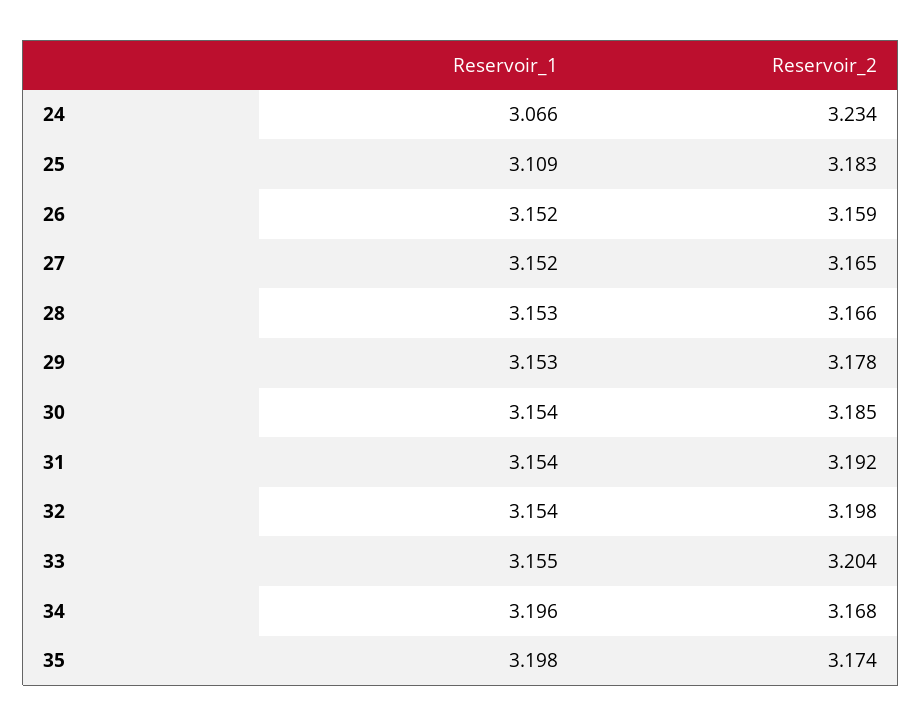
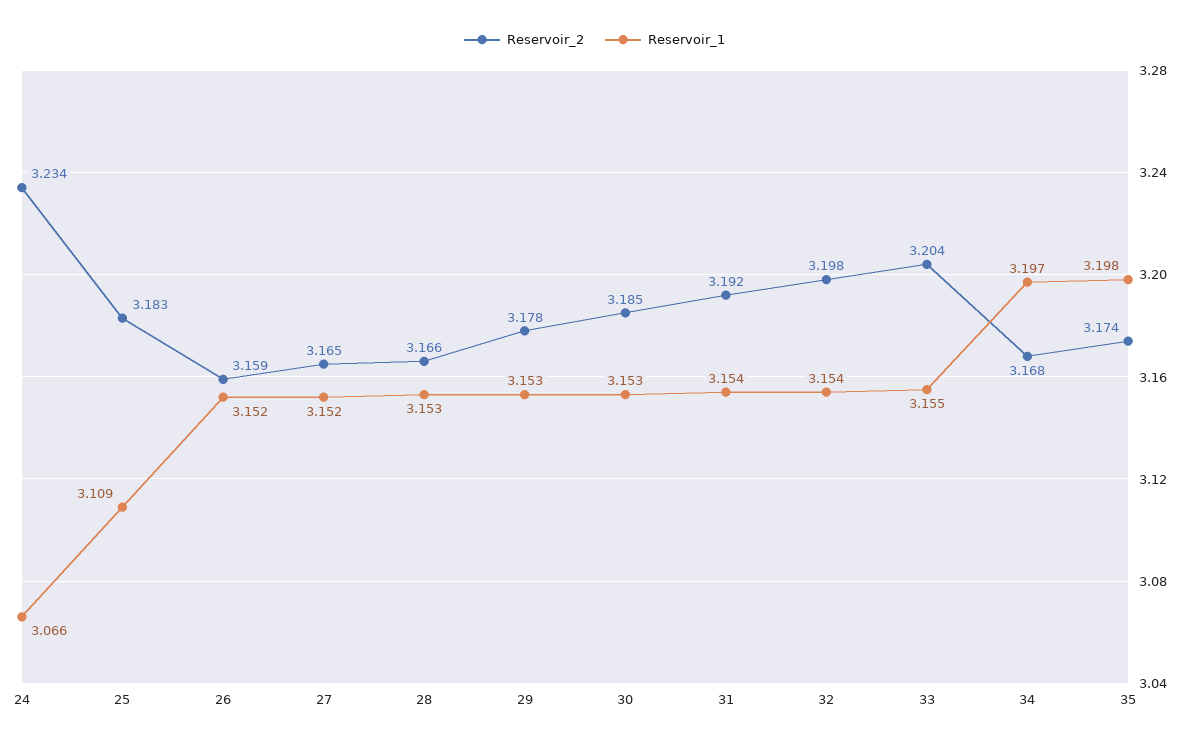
  {
    "Reservoir_1": {
      "24": 3.066,
      "25": 3.109,
      "26": 3.152,
      "27": 3.152,
      "28": 3.153,
      "29": 3.153,
-     "30": 3.154,
+     "30": 3.153,
      "31": 3.154,
      "32": 3.154,
      "33": 3.155,
-     "34": 3.196,
+     "34": 3.197,
      "35": 3.198
    },
    "Reservoir_2": {
      "24": 3.234,
      "25": 3.183,
      "26": 3.159,
      "27": 3.165,
      "28": 3.166,
      "29": 3.178,
      "30": 3.185,
      "31": 3.192,
      "32": 3.198,
      "33": 3.204,
      "34": 3.168,
      "35": 3.174
    }
  }

